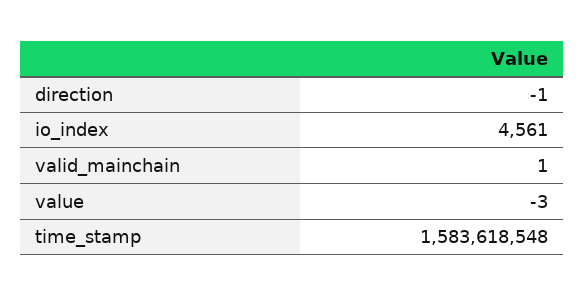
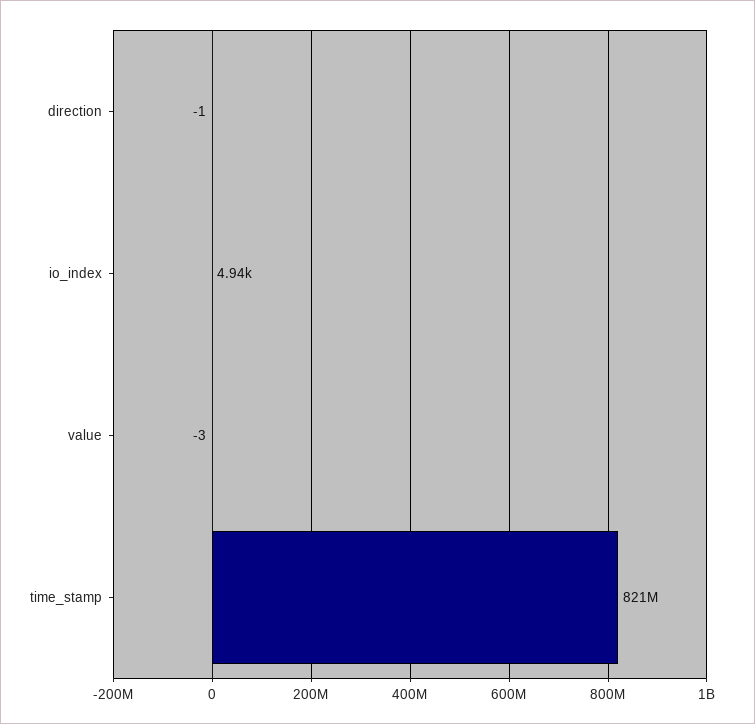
  {
    "direction": -1,
-   "io_index": 4561,
+   "io_index": 4940,
-   "valid_mainchain": 1,
    "value": -3,
-   "time_stamp": 1583618548
+   "time_stamp": 821000000
  }

